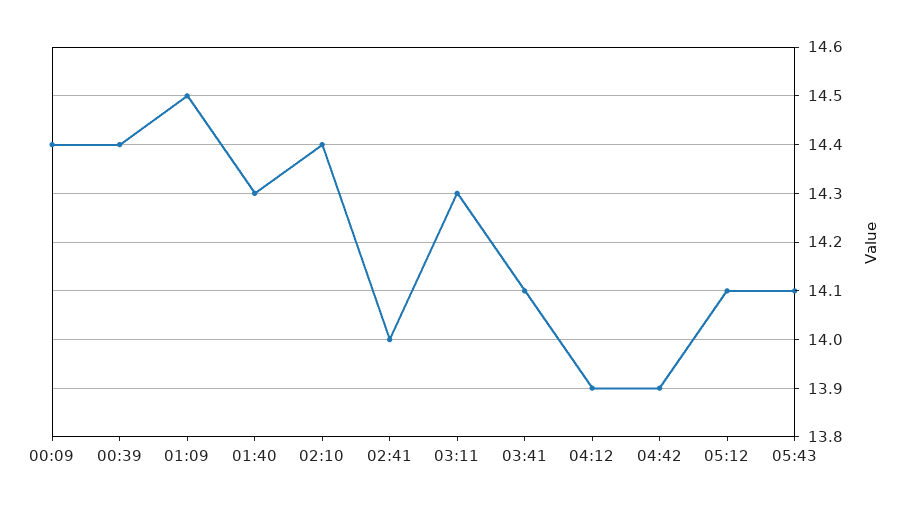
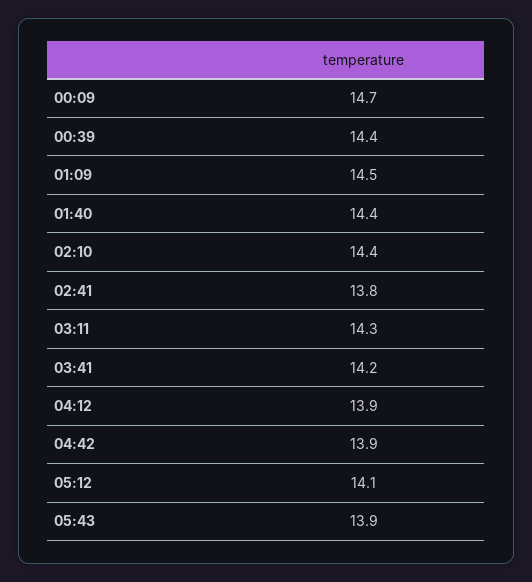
  {
-   "00:09": 14.4,
+   "00:09": 14.7,
    "00:39": 14.4,
    "01:09": 14.5,
-   "01:40": 14.3,
+   "01:40": 14.4,
    "02:10": 14.4,
-   "02:41": 14,
+   "02:41": 13.8,
    "03:11": 14.3,
-   "03:41": 14.1,
+   "03:41": 14.2,
    "04:12": 13.9,
    "04:42": 13.9,
    "05:12": 14.1,
-   "05:43": 14.1
+   "05:43": 13.9
  }

